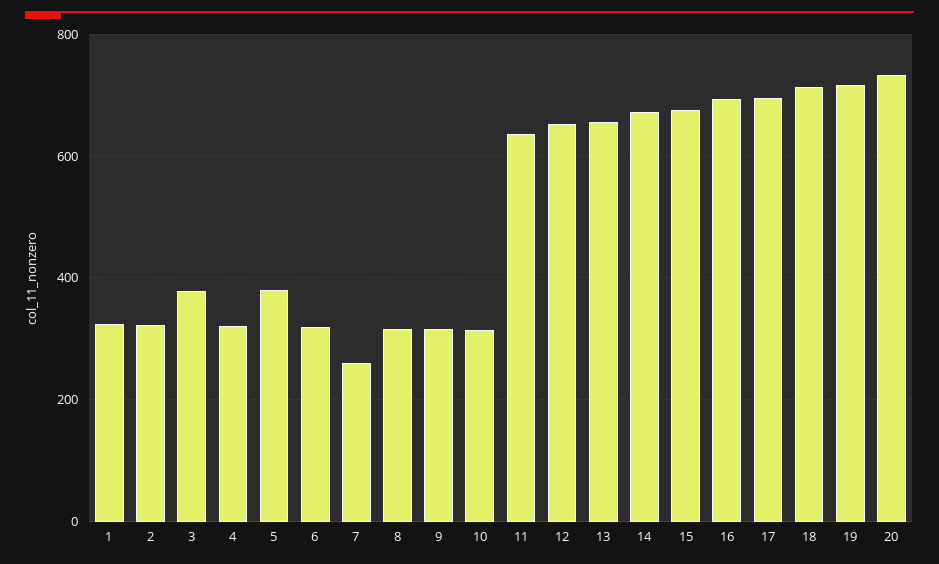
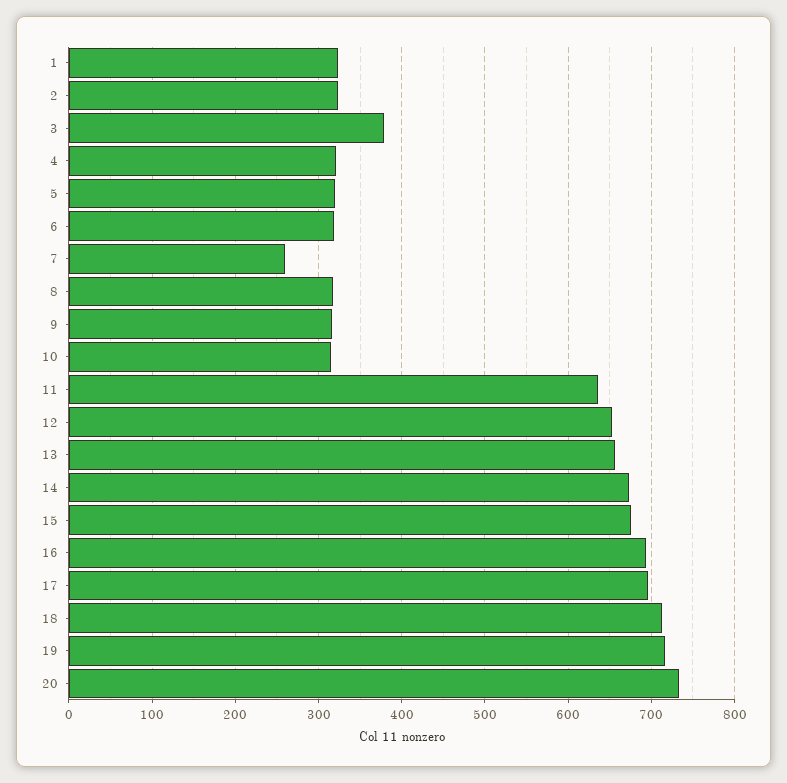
  {
    "1": 320,
    "2": 320,
    "3": 380,
    "4": 320,
-   "5": 380,
+   "5": 320,
    "6": 320,
    "7": 260,
    "8": 320,
    "9": 320,
    "10": 320,
    "11": 640,
    "12": 650,
    "13": 660,
    "14": 670,
    "15": 680,
    "16": 690,
    "17": 700,
    "18": 710,
    "19": 720,
    "20": 730
  }

